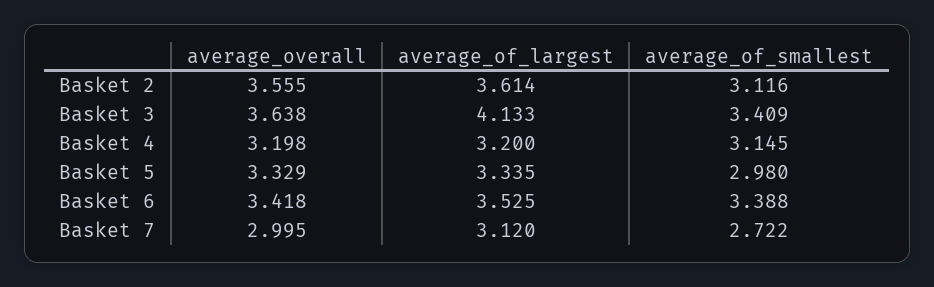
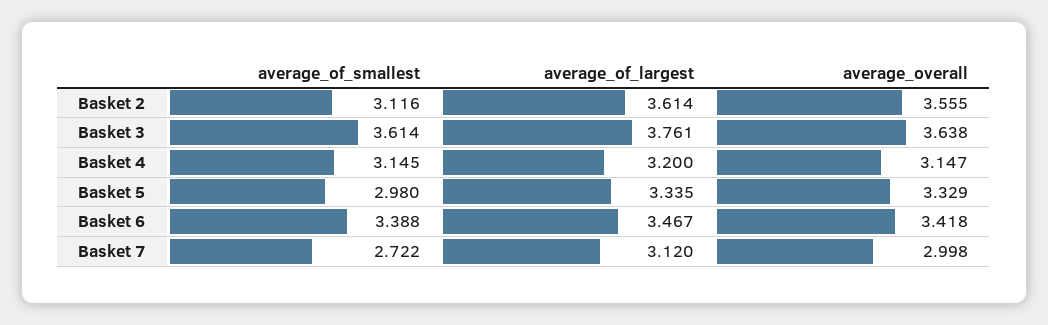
  {
    "average_overall": {
      "Basket 2": 3.555,
      "Basket 3": 3.638,
-     "Basket 4": 3.198,
+     "Basket 4": 3.147,
      "Basket 5": 3.329,
      "Basket 6": 3.418,
-     "Basket 7": 2.995
+     "Basket 7": 2.998
    },
    "average_of_largest": {
      "Basket 2": 3.614,
-     "Basket 3": 4.133,
+     "Basket 3": 3.761,
      "Basket 4": 3.2,
      "Basket 5": 3.335,
-     "Basket 6": 3.525,
+     "Basket 6": 3.467,
      "Basket 7": 3.12
    },
    "average_of_smallest": {
      "Basket 2": 3.116,
-     "Basket 3": 3.409,
+     "Basket 3": 3.614,
      "Basket 4": 3.145,
      "Basket 5": 2.98,
      "Basket 6": 3.388,
      "Basket 7": 2.722
    }
  }

